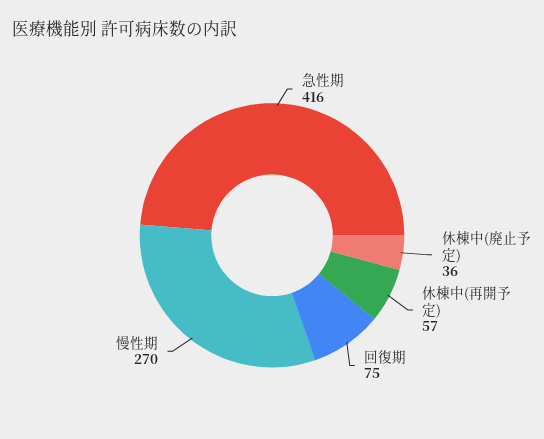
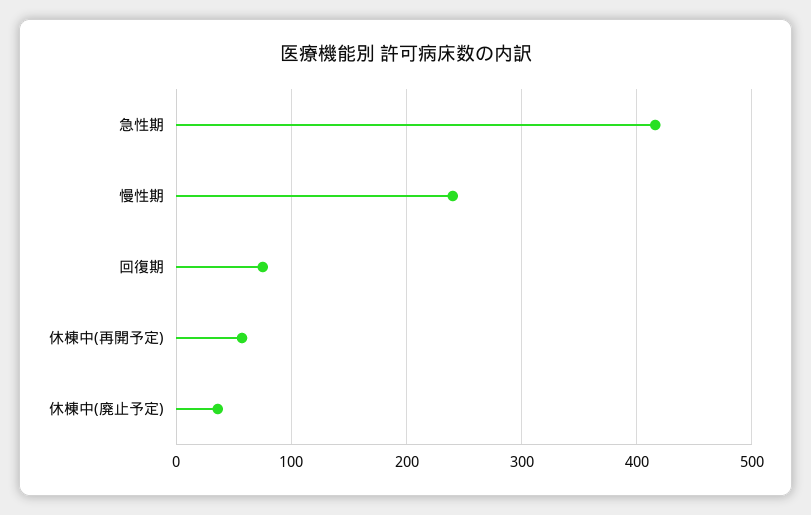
  {
    "急性期": 416,
    "休棟中(廃止予定)": 36,
    "休棟中(再開予定)": 57,
    "回復期": 75,
-   "慢性期": 270
+   "慢性期": 240
  }

